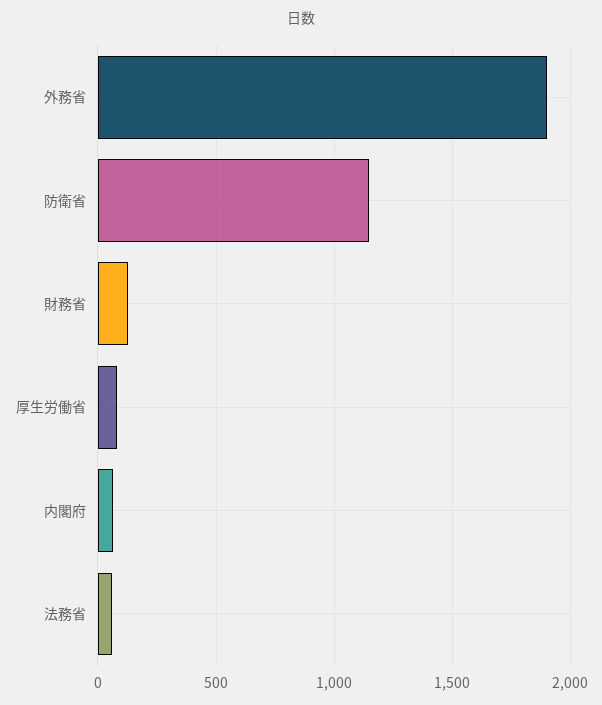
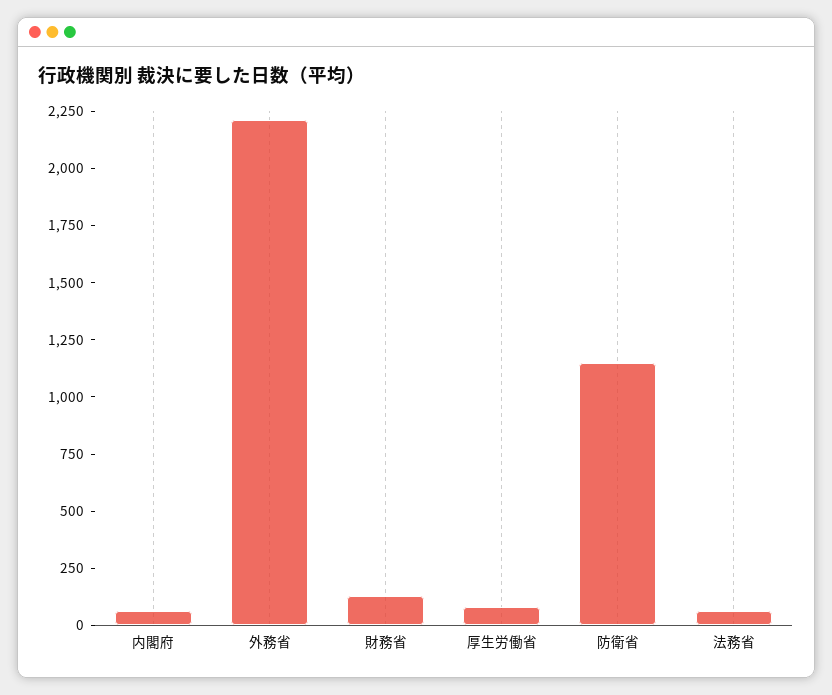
  {
-   "外務省": 1900,
+   "外務省": 2200,
    "防衛省": 1150,
    "財務省": 150,
    "厚生労働省": 100,
    "内閣府": 50,
    "法務省": 50
  }

